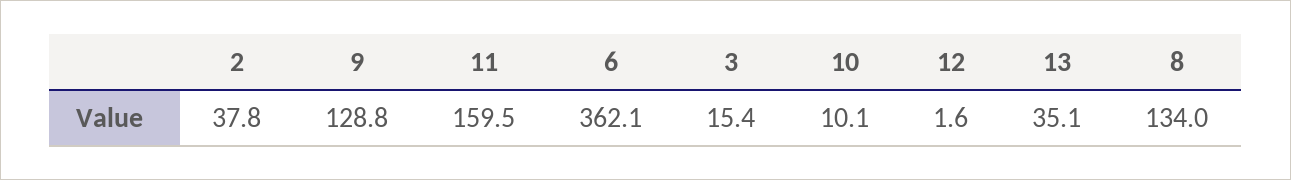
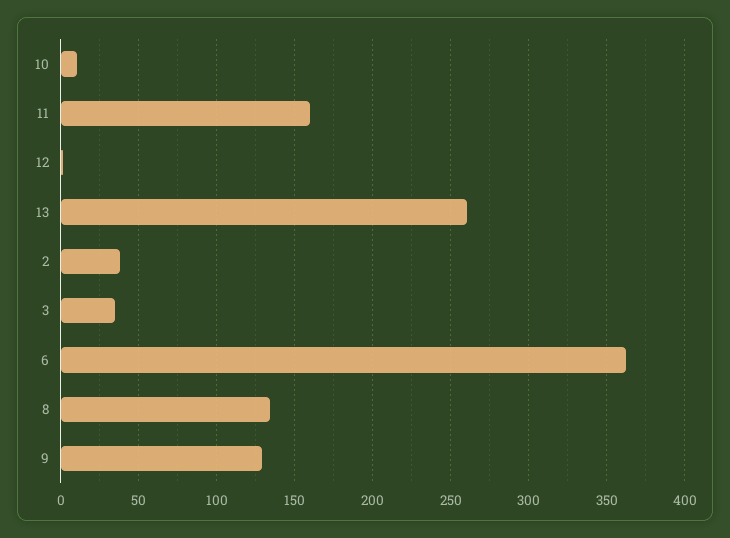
  {
    "2": 37.8,
    "9": 128.8,
    "11": 159.5,
    "6": 362.1,
-   "3": 15.4,
+   "3": 35,
    "10": 10.1,
    "12": 1.6,
-   "13": 35.1,
+   "13": 260,
    "8": 134
  }

